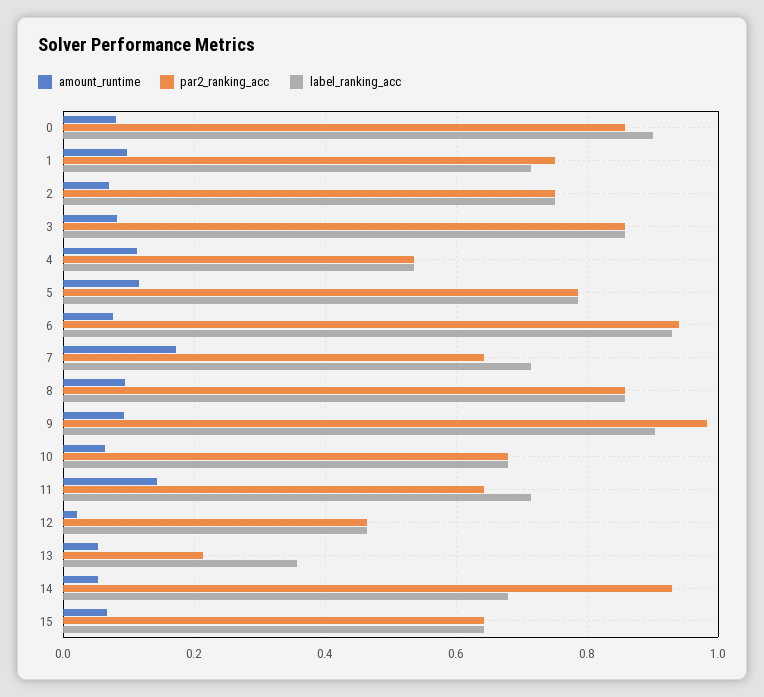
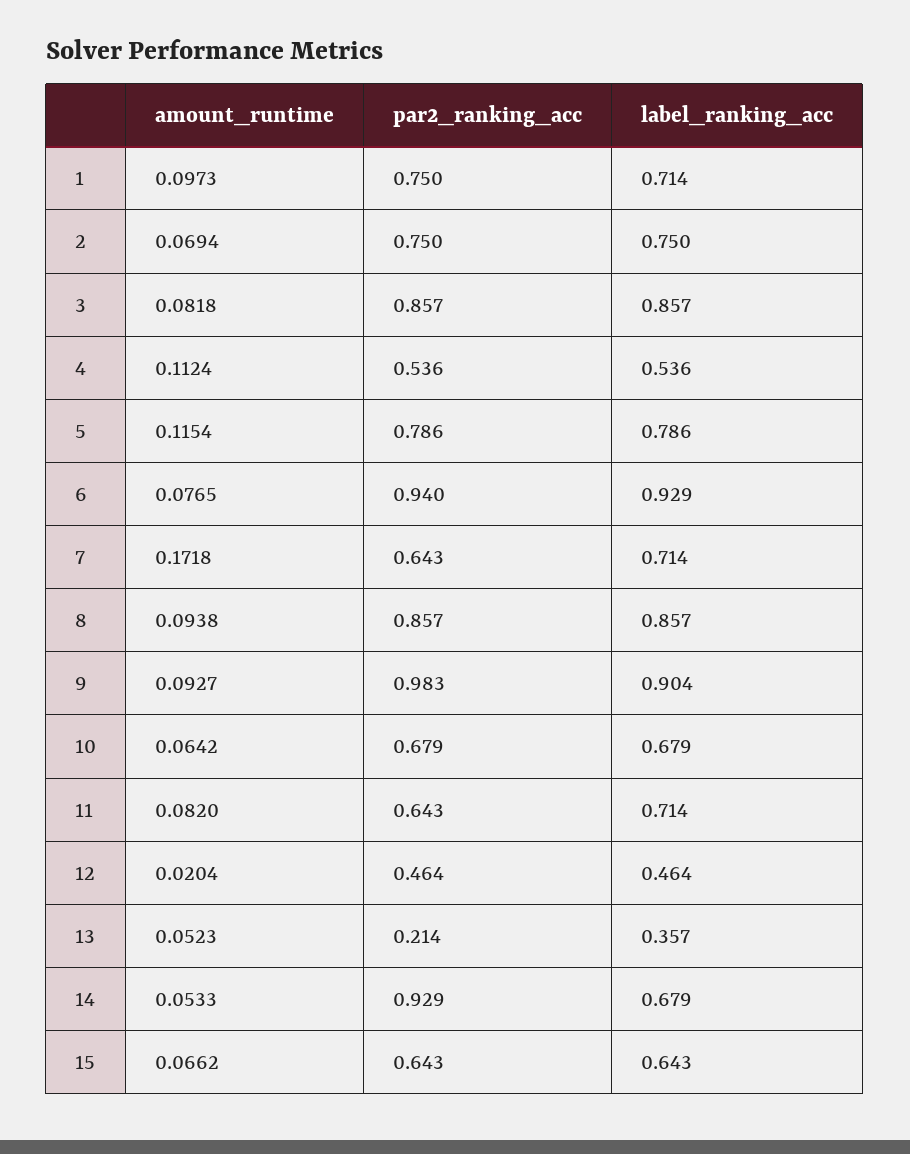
  {
    "amount_runtime": {
-     "0": 0.08,
      "1": 0.0973,
      "2": 0.0694,
      "3": 0.0818,
      "4": 0.1124,
      "5": 0.1154,
      "6": 0.0765,
      "7": 0.1718,
      "8": 0.0938,
      "9": 0.0927,
      "10": 0.0642,
-     "11": 0.14,
+     "11": 0.082,
      "12": 0.0204,
      "13": 0.0523,
      "14": 0.0533,
      "15": 0.0662
    },
    "par2_ranking_acc": {
-     "0": 0.86,
      "1": 0.75,
      "2": 0.75,
      "3": 0.857,
      "4": 0.536,
      "5": 0.786,
      "6": 0.94,
      "7": 0.643,
      "8": 0.857,
      "9": 0.983,
      "10": 0.679,
      "11": 0.643,
      "12": 0.464,
      "13": 0.214,
      "14": 0.929,
      "15": 0.643
    },
    "label_ranking_acc": {
-     "0": 0.9,
      "1": 0.714,
      "2": 0.75,
      "3": 0.857,
      "4": 0.536,
      "5": 0.786,
      "6": 0.929,
      "7": 0.714,
      "8": 0.857,
      "9": 0.904,
      "10": 0.679,
      "11": 0.714,
      "12": 0.464,
      "13": 0.357,
      "14": 0.679,
      "15": 0.643
    }
  }

